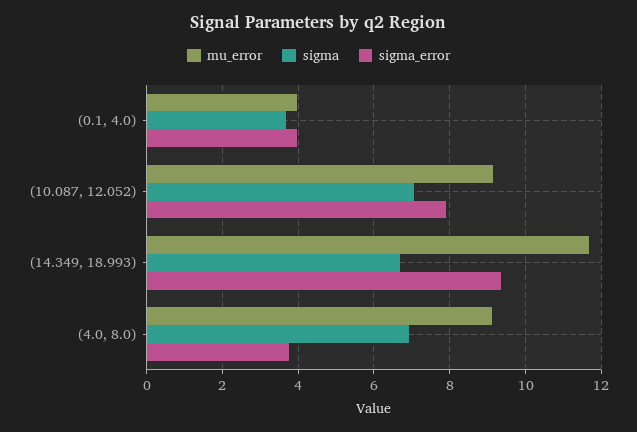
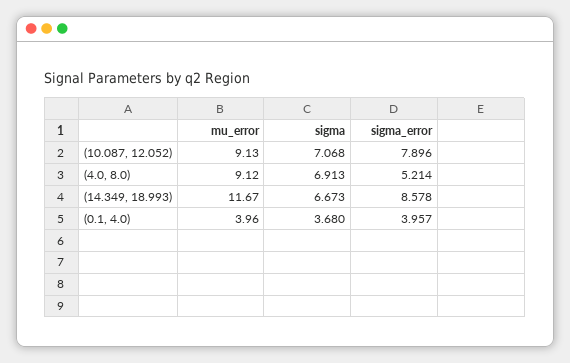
  {
    "mu_error": {
      "(0.1, 4.0)": 3.96,
      "(10.087, 12.052)": 9.13,
      "(14.349, 18.993)": 11.67,
      "(4.0, 8.0)": 9.12
    },
    "sigma": {
      "(0.1, 4.0)": 3.68,
      "(10.087, 12.052)": 7.068,
      "(14.349, 18.993)": 6.673,
      "(4.0, 8.0)": 6.913
    },
    "sigma_error": {
      "(0.1, 4.0)": 3.957,
      "(10.087, 12.052)": 7.896,
-     "(14.349, 18.993)": 9.4,
+     "(14.349, 18.993)": 8.578,
-     "(4.0, 8.0)": 3.8
+     "(4.0, 8.0)": 5.214
    }
  }

